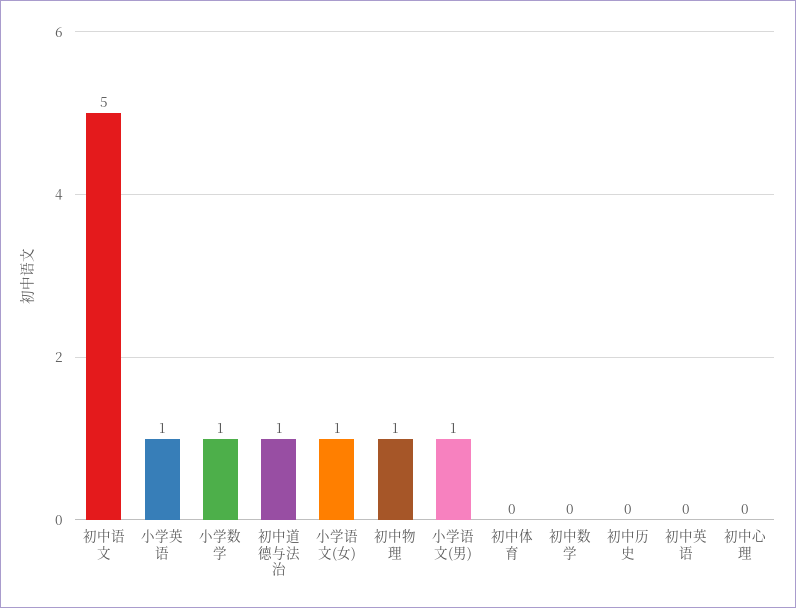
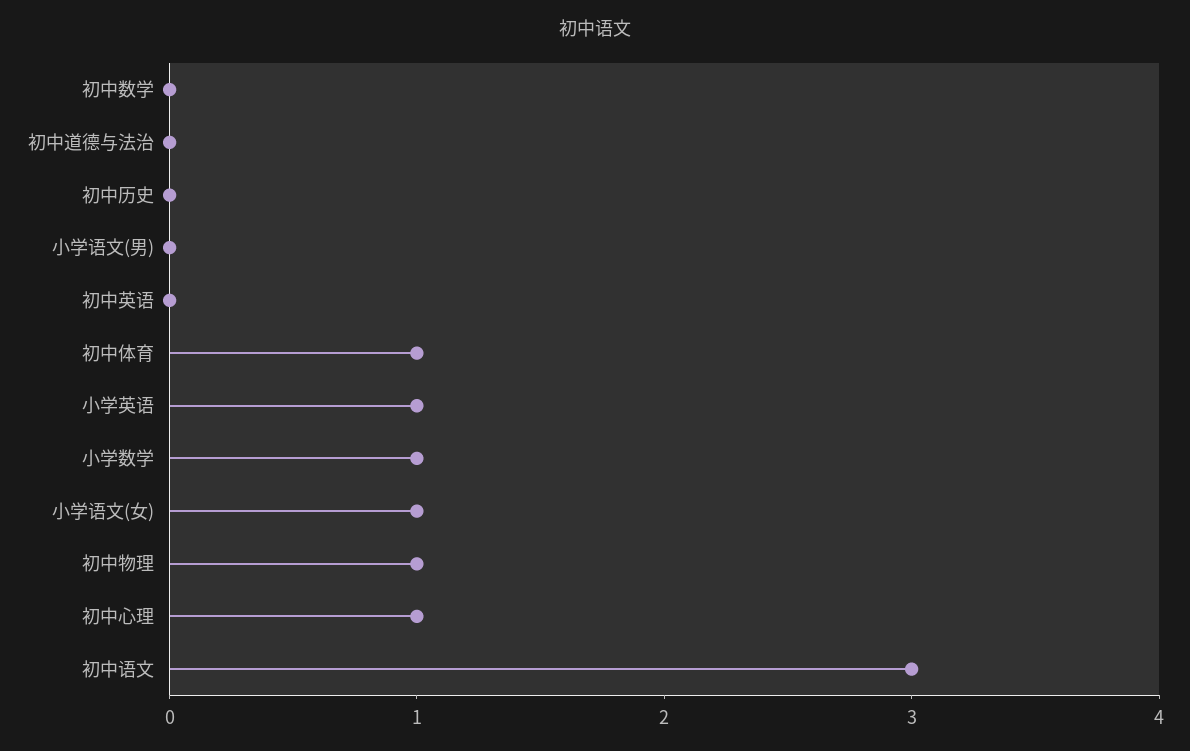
  {
-   "初中语文": 5,
+   "初中语文": 3,
    "小学英语": 1,
    "小学数学": 1,
-   "初中道德与法治": 1,
+   "初中道德与法治": 0,
    "小学语文(女)": 1,
    "初中物理": 1,
-   "小学语文(男)": 1,
+   "小学语文(男)": 0,
-   "初中体育": 0,
+   "初中体育": 1,
    "初中数学": 0,
    "初中历史": 0,
    "初中英语": 0,
-   "初中心理": 0
+   "初中心理": 1
  }

